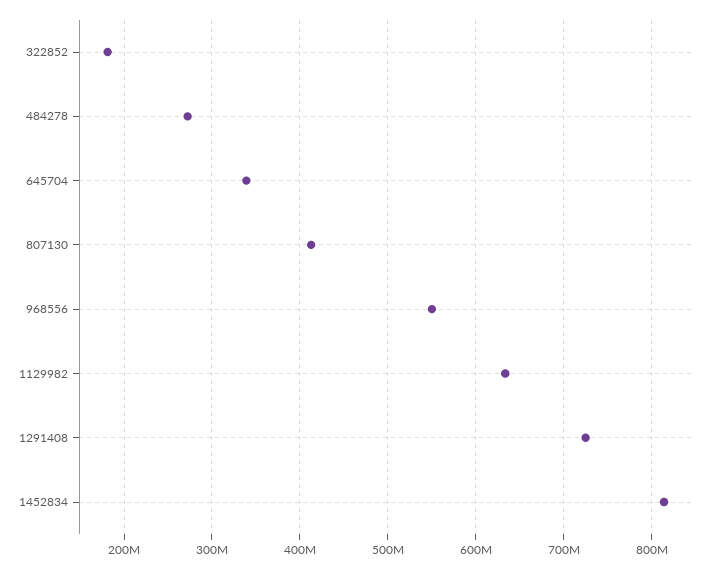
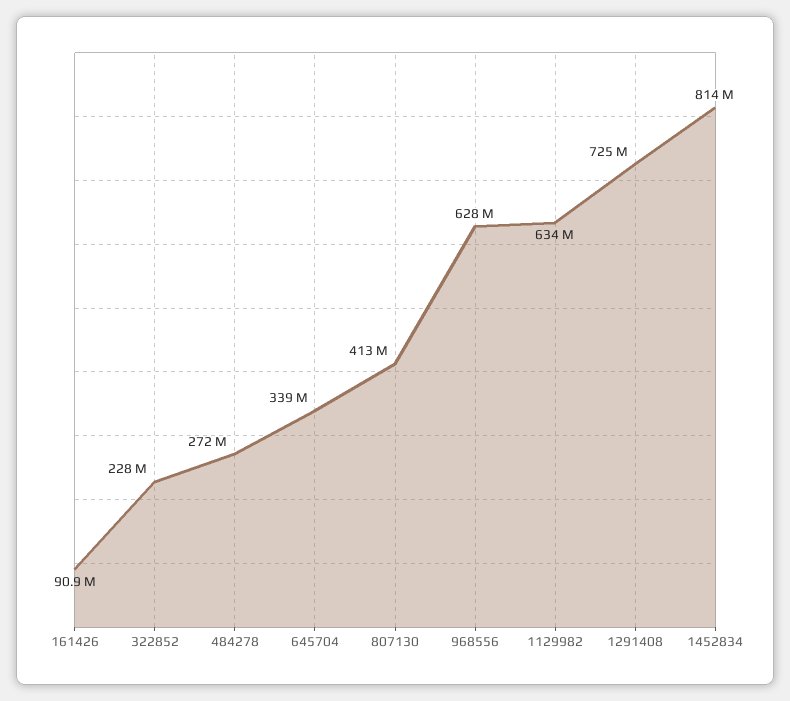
  {
-   "322852": 180000000,
+   "322852": 228000000,
    "484278": 272000000,
    "645704": 339000000,
    "807130": 413000000,
-   "968556": 550000000,
+   "968556": 628000000,
    "1129982": 634000000,
    "1291408": 725000000,
-   "1452834": 814000000
+   "1452834": 814000000,
+   "161426": 90900000
  }

